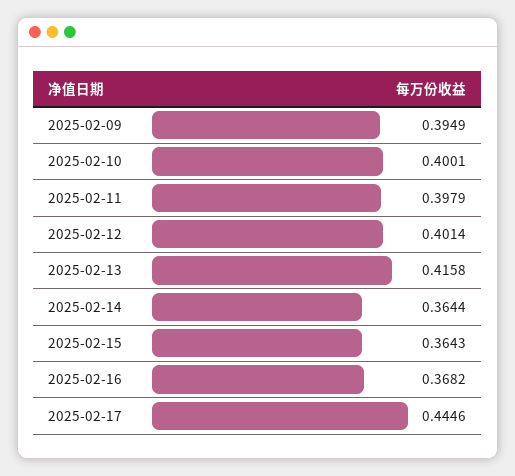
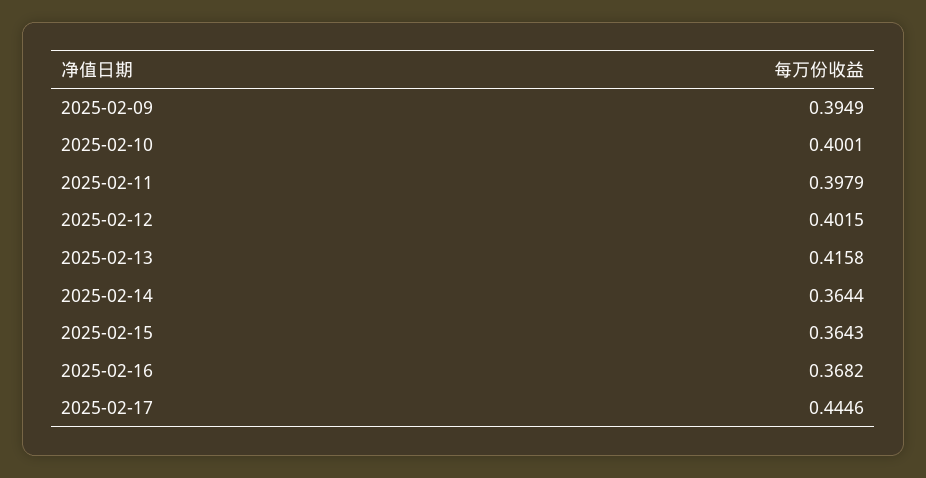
  {
    "2025-02-09": 0.3949,
    "2025-02-10": 0.4001,
    "2025-02-11": 0.3979,
-   "2025-02-12": 0.4014,
+   "2025-02-12": 0.4015,
    "2025-02-13": 0.4158,
    "2025-02-14": 0.3644,
    "2025-02-15": 0.3643,
    "2025-02-16": 0.3682,
    "2025-02-17": 0.4446
  }

